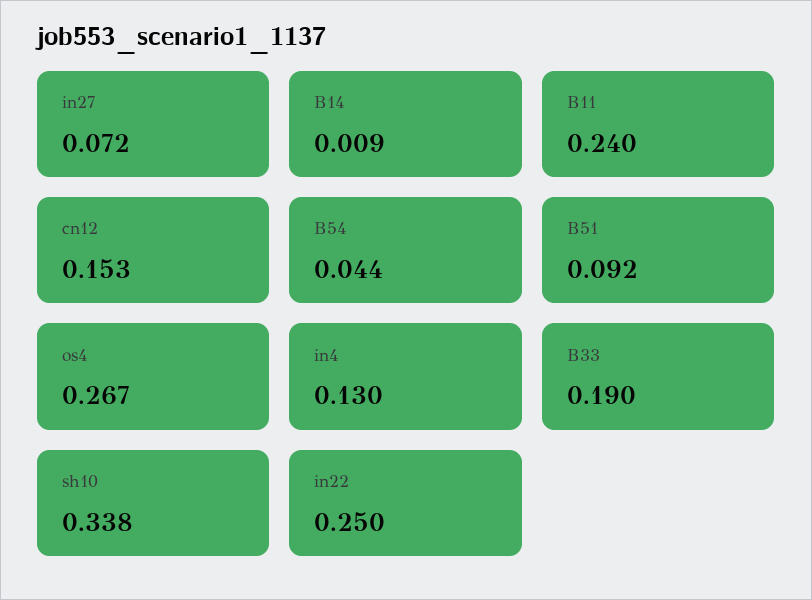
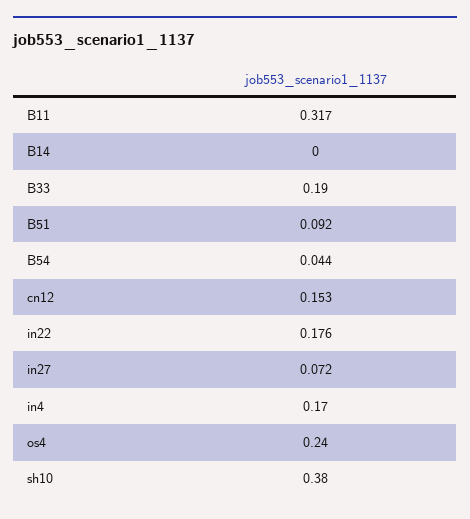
  {
    "in27": 0.072,
-   "B14": 0.009,
+   "B14": 0,
-   "B11": 0.24,
+   "B11": 0.317,
    "cn12": 0.153,
    "B54": 0.044,
    "B51": 0.092,
-   "os4": 0.267,
+   "os4": 0.24,
-   "in4": 0.13,
+   "in4": 0.17,
    "B33": 0.19,
-   "sh10": 0.338,
+   "sh10": 0.38,
-   "in22": 0.25
+   "in22": 0.176
  }

